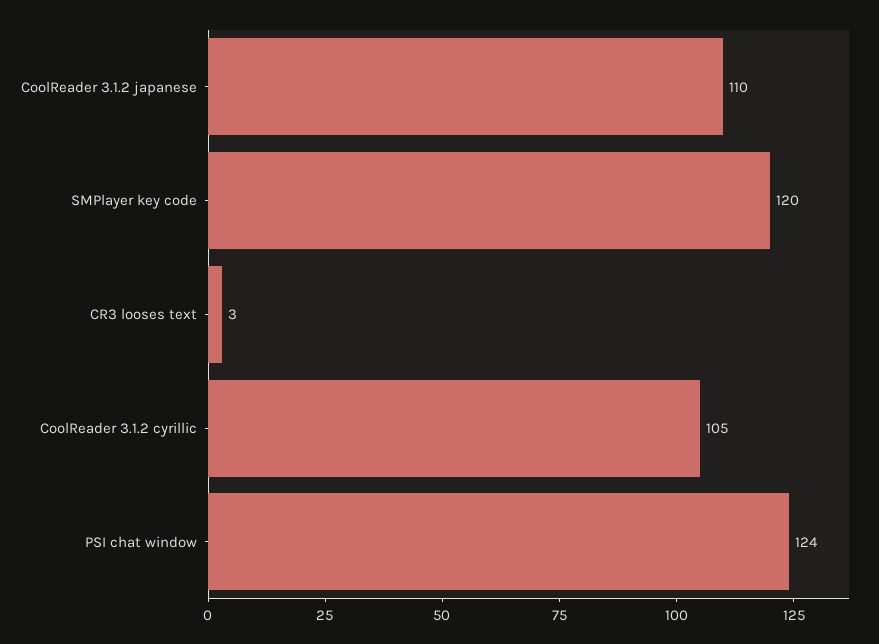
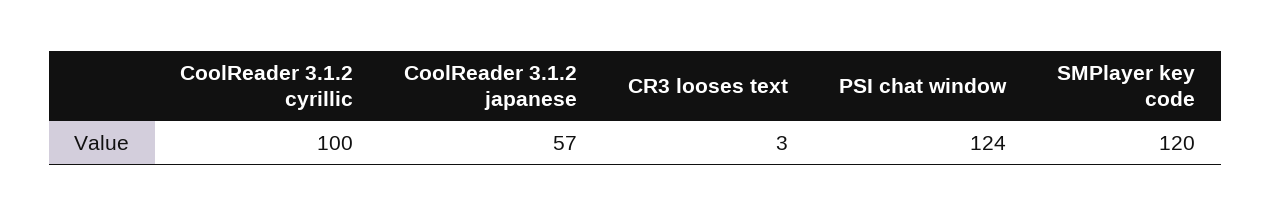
  {
-   "CoolReader 3.1.2 japanese": 110,
+   "CoolReader 3.1.2 japanese": 57,
    "SMPlayer key code": 120,
    "CR3 looses text": 3,
-   "CoolReader 3.1.2 cyrillic": 105,
+   "CoolReader 3.1.2 cyrillic": 100,
    "PSI chat window": 124
  }

